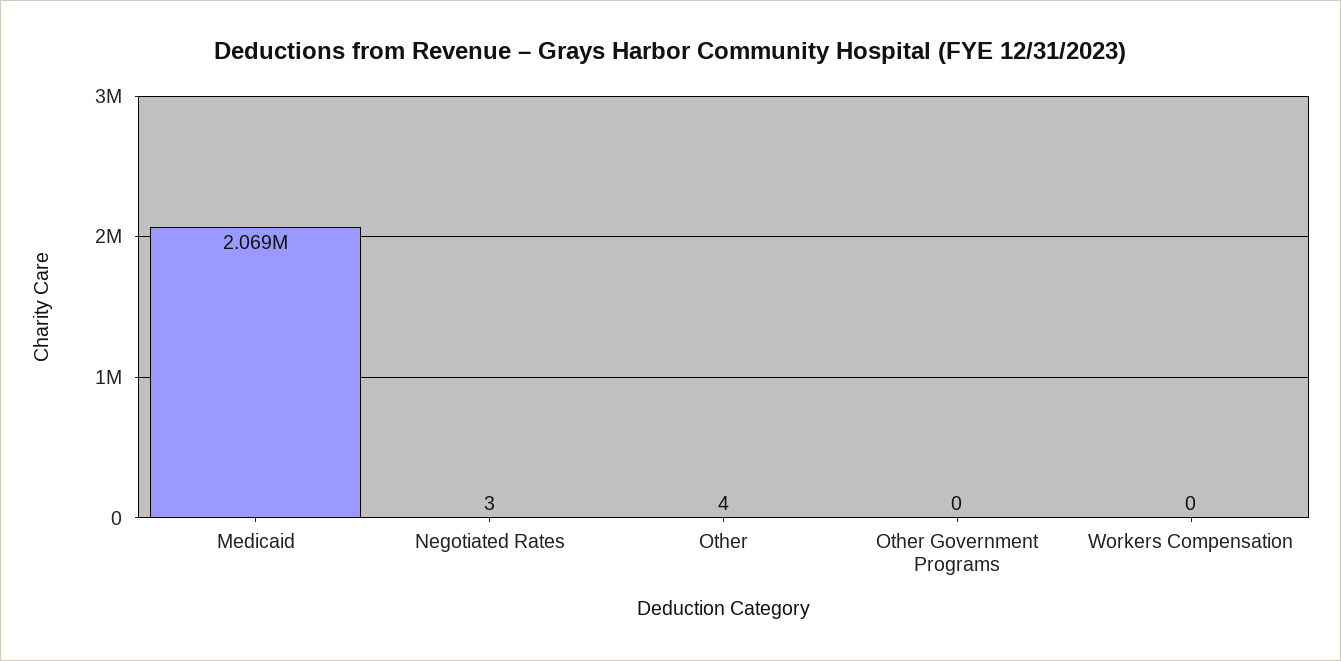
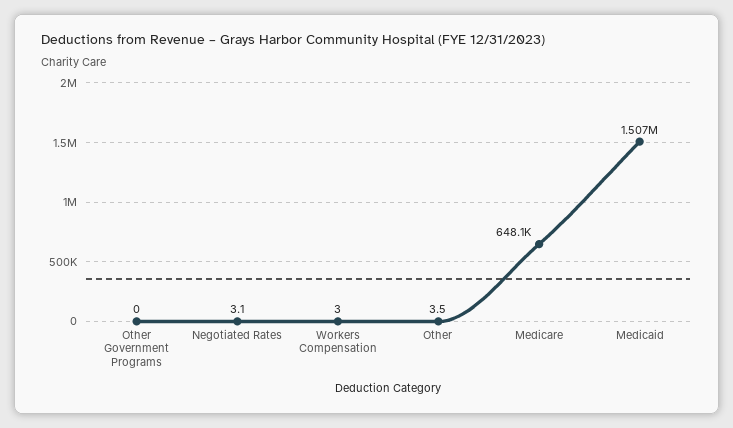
  {
-   "Medicaid": 2069000,
+   "Medicaid": 1507000,
    "Negotiated Rates": 3.1,
    "Other": 3.5,
    "Other Government Programs": 0,
-   "Workers Compensation": 0
+   "Workers Compensation": 3,
+   "Medicare": 648100
  }

